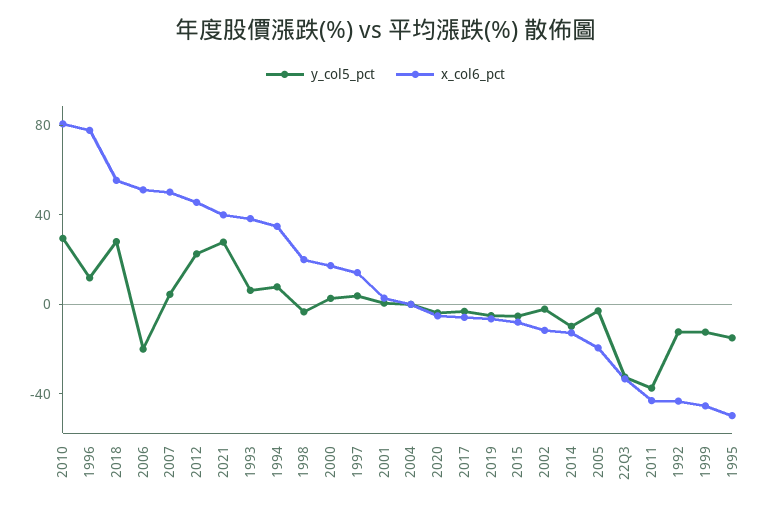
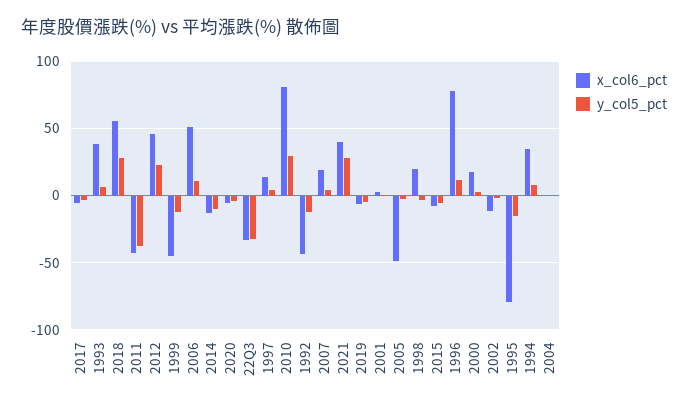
  {
    "y_col5_pct": {
      "2010": 30,
      "1996": 10,
      "2018": 30,
-     "2006": -20,
+     "2006": 10,
      "2007": 5,
      "2012": 25,
      "2021": 30,
      "1993": 5,
      "1994": 10,
      "1998": -5,
      "2000": 5,
      "1997": 5,
      "2001": 0,
      "2004": 0,
      "2020": -5,
      "2017": -5,
      "2019": -5,
      "2015": -5,
      "2002": 0,
      "2014": -10,
      "2005": -5,
      "22Q3": -35,
      "2011": -35,
      "1992": -10,
      "1999": -10,
      "1995": -15
    },
    "x_col6_pct": {
      "2010": 80,
      "1996": 80,
      "2018": 55,
      "2006": 50,
-     "2007": 50,
+     "2007": 20,
      "2012": 45,
      "2021": 40,
      "1993": 40,
      "1994": 35,
      "1998": 20,
      "2000": 15,
      "1997": 15,
      "2001": 5,
      "2004": 0,
      "2020": -5,
      "2017": -5,
      "2019": -5,
      "2015": -10,
      "2002": -10,
      "2014": -15,
-     "2005": -20,
+     "2005": -50,
      "22Q3": -35,
      "2011": -45,
      "1992": -45,
      "1999": -45,
-     "1995": -50
+     "1995": -80
    }
  }

